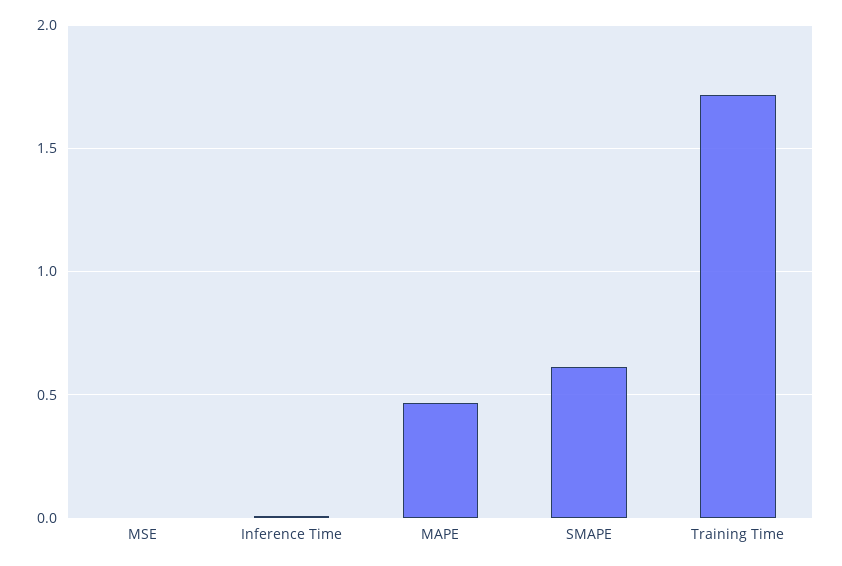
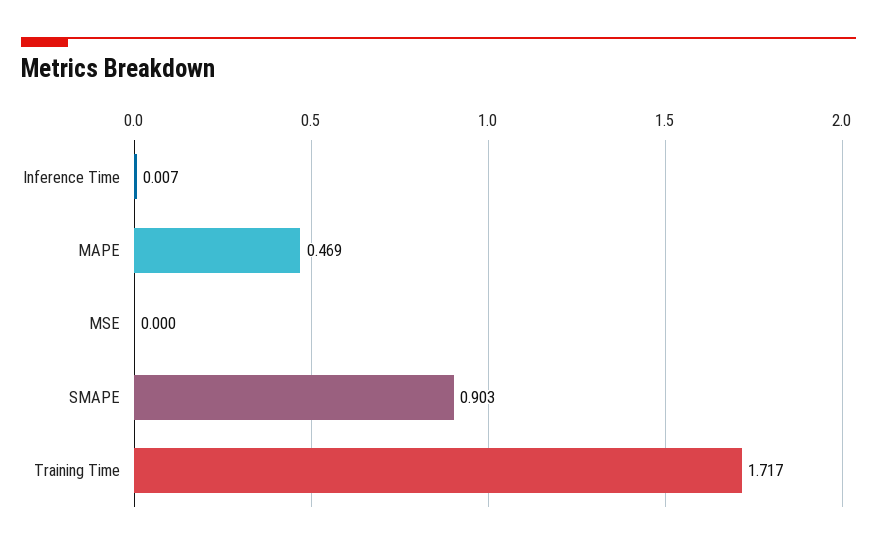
  {
    "MSE": 0,
    "Inference Time": 0.007,
    "MAPE": 0.469,
-   "SMAPE": 0.6,
+   "SMAPE": 0.903,
    "Training Time": 1.717
  }

